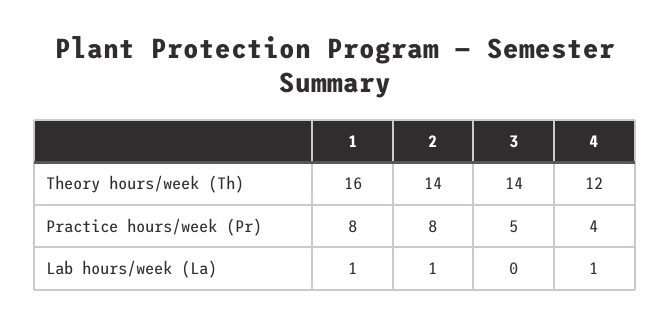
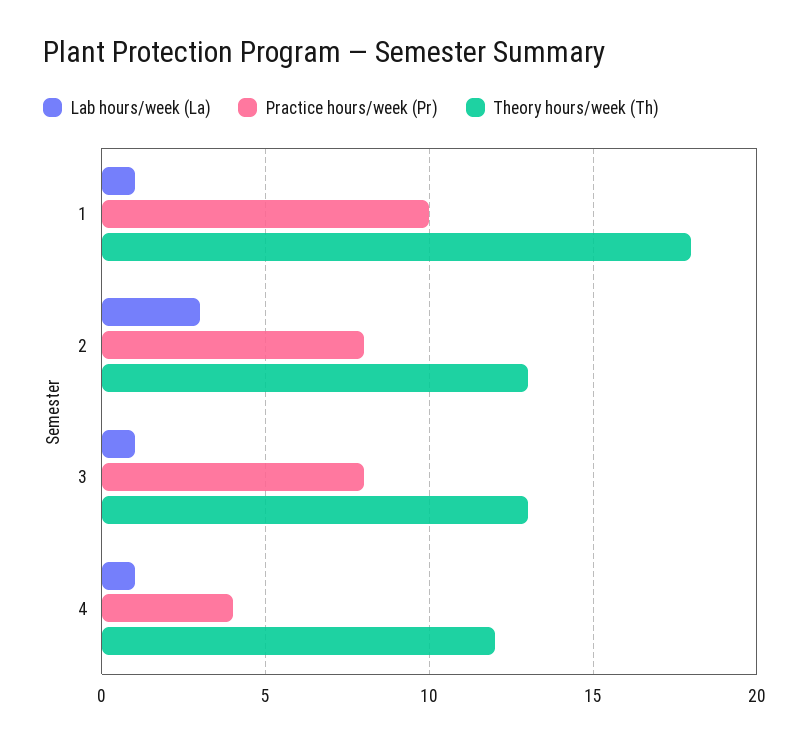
  {
    "Theory hours/week (Th)": {
-     "1": 16,
+     "1": 18,
-     "2": 14,
+     "2": 13,
-     "3": 14,
+     "3": 13,
      "4": 12
    },
    "Practice hours/week (Pr)": {
-     "1": 8,
+     "1": 10,
      "2": 8,
-     "3": 5,
+     "3": 8,
      "4": 4
    },
    "Lab hours/week (La)": {
      "1": 1,
-     "2": 1,
+     "2": 3,
-     "3": 0,
+     "3": 1,
      "4": 1
    }
  }

